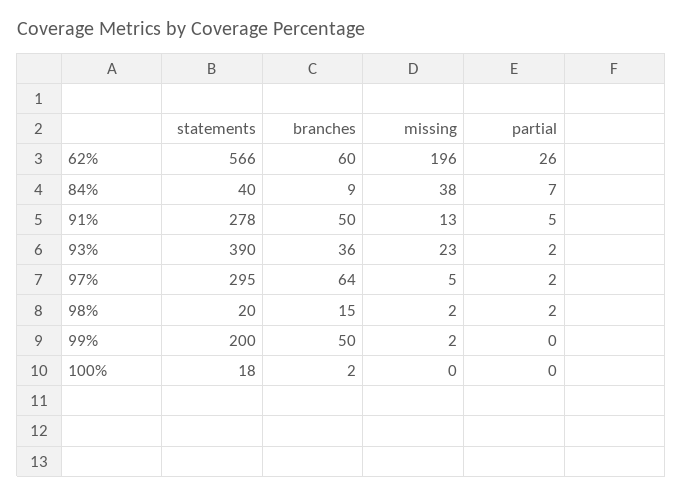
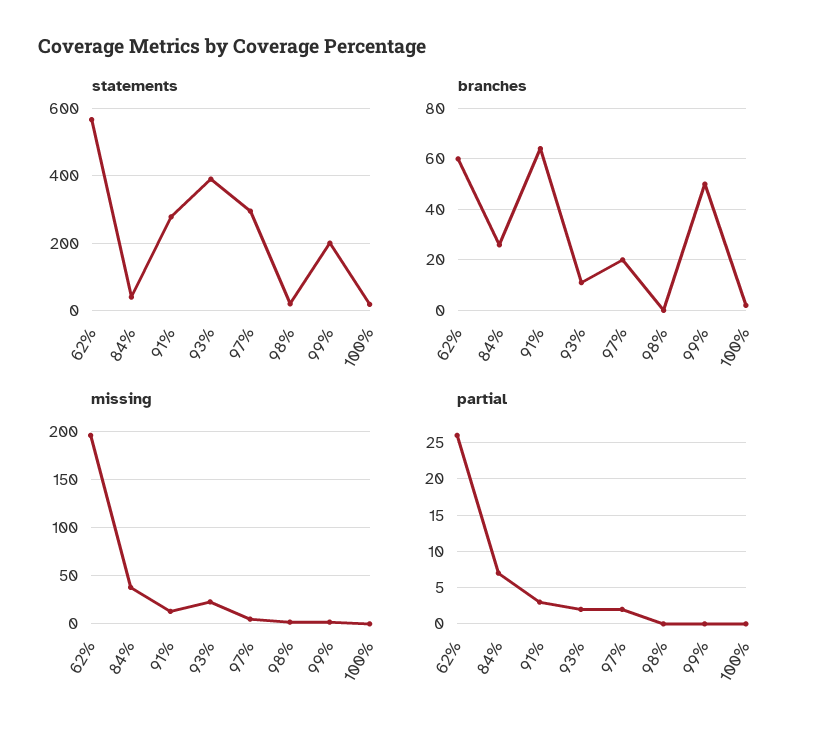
  {
    "statements": {
      "62%": 566,
      "84%": 40,
      "91%": 278,
      "93%": 390,
      "97%": 295,
      "98%": 20,
      "99%": 200,
      "100%": 18
    },
    "branches": {
      "62%": 60,
-     "84%": 9,
+     "84%": 25,
-     "91%": 50,
+     "91%": 65,
-     "93%": 36,
+     "93%": 10,
-     "97%": 64,
+     "97%": 20,
-     "98%": 15,
+     "98%": 0,
      "99%": 50,
      "100%": 2
    },
    "missing": {
      "62%": 196,
      "84%": 38,
      "91%": 13,
      "93%": 23,
      "97%": 5,
      "98%": 2,
      "99%": 2,
      "100%": 0
    },
    "partial": {
      "62%": 26,
      "84%": 7,
-     "91%": 5,
+     "91%": 3,
      "93%": 2,
      "97%": 2,
-     "98%": 2,
+     "98%": 0,
      "99%": 0,
      "100%": 0
    }
  }

